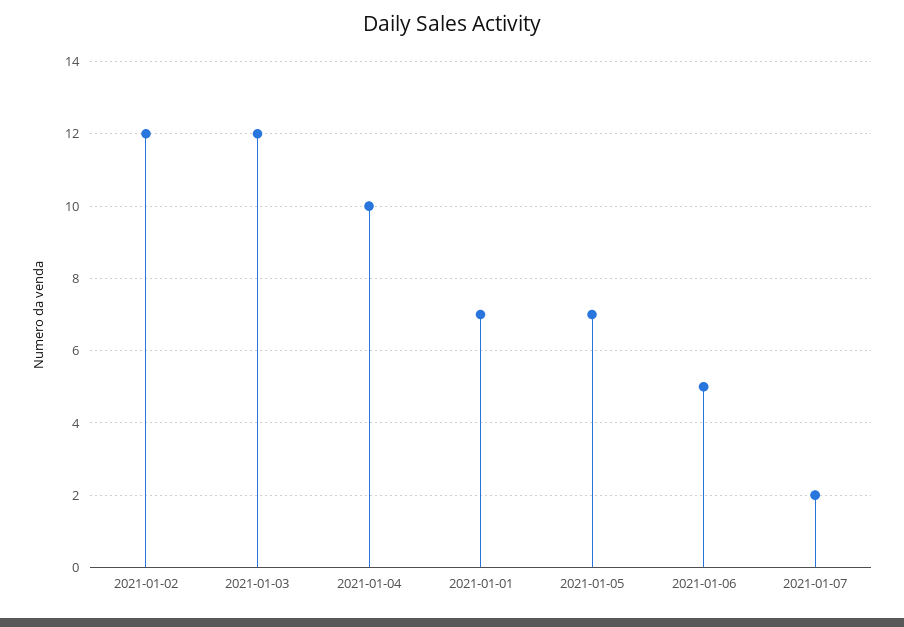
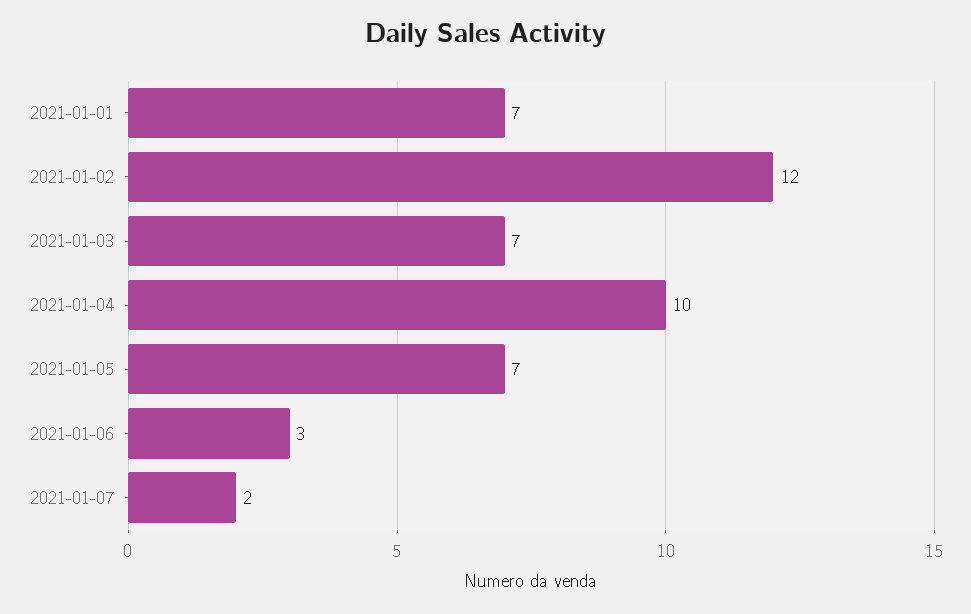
  {
    "2021-01-02": 12,
-   "2021-01-03": 12,
+   "2021-01-03": 7,
    "2021-01-04": 10,
    "2021-01-01": 7,
    "2021-01-05": 7,
-   "2021-01-06": 5,
+   "2021-01-06": 3,
    "2021-01-07": 2
  }

